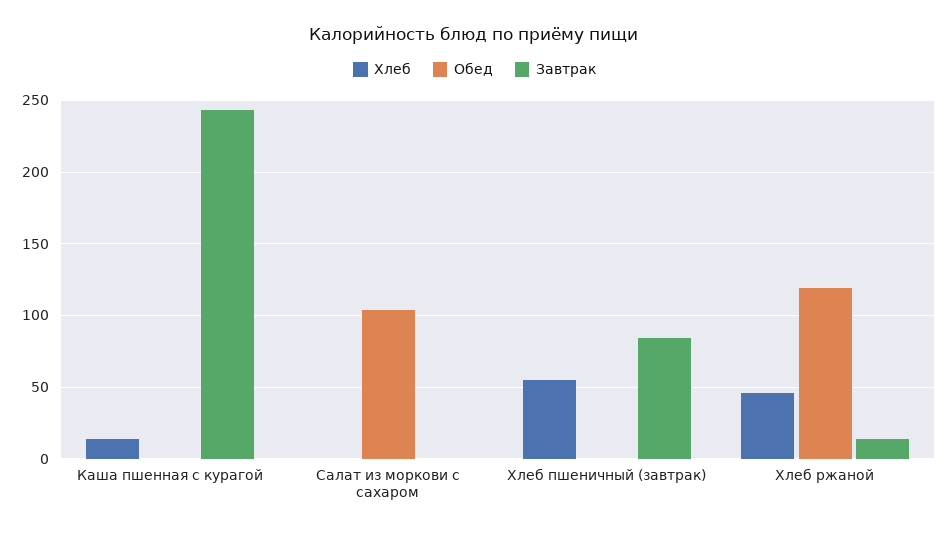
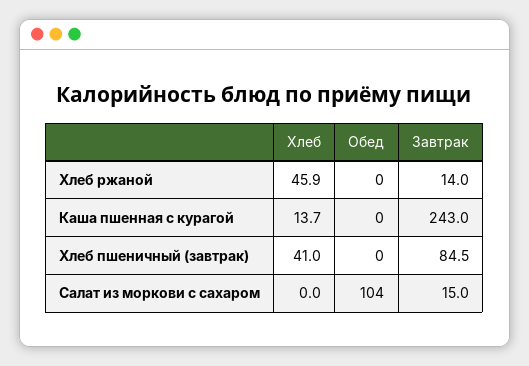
  {
    "Хлеб": {
      "Каша пшенная с курагой": 13.7,
      "Салат из моркови с сахаром": 0,
-     "Хлеб пшеничный (завтрак)": 55,
+     "Хлеб пшеничный (завтрак)": 41,
      "Хлеб ржаной": 45.9
    },
    "Обед": {
      "Каша пшенная с курагой": 0,
      "Салат из моркови с сахаром": 104,
      "Хлеб пшеничный (завтрак)": 0,
-     "Хлеб ржаной": 120
+     "Хлеб ржаной": 0
    },
    "Завтрак": {
      "Каша пшенная с курагой": 243,
-     "Салат из моркови с сахаром": 0,
+     "Салат из моркови с сахаром": 15,
      "Хлеб пшеничный (завтрак)": 84.5,
      "Хлеб ржаной": 14
    }
  }

